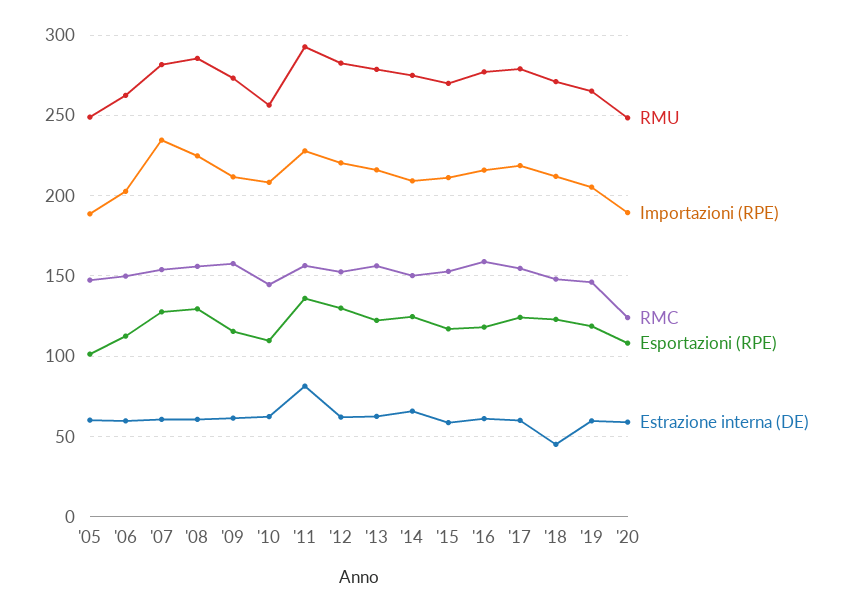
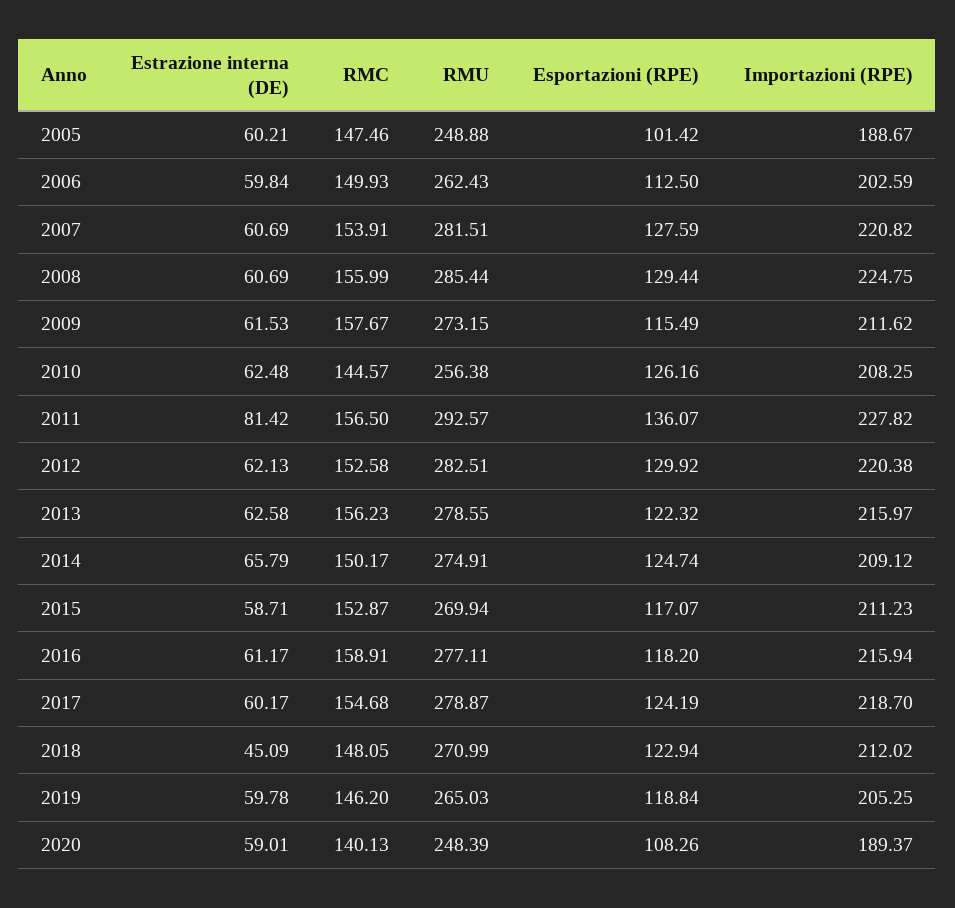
  {
    "RMU": {
      "'05": 248.88,
      "'06": 262.43,
      "'07": 281.51,
      "'08": 285.44,
      "'09": 273.15,
      "'10": 256.38,
      "'11": 292.57,
      "'12": 282.51,
      "'13": 278.55,
      "'14": 274.91,
      "'15": 269.94,
      "'16": 277.11,
      "'17": 278.87,
      "'18": 270.99,
      "'19": 265.03,
      "'20": 248.39
    },
    "Importazioni (RPE)": {
      "'05": 188.67,
      "'06": 202.59,
-     "'07": 235,
+     "'07": 220.82,
      "'08": 224.75,
      "'09": 211.62,
      "'10": 208.25,
      "'11": 227.82,
      "'12": 220.38,
      "'13": 215.97,
      "'14": 209.12,
      "'15": 211.23,
      "'16": 215.94,
      "'17": 218.7,
      "'18": 212.02,
      "'19": 205.25,
      "'20": 189.37
    },
    "RMC": {
      "'05": 147.46,
      "'06": 149.93,
      "'07": 153.91,
      "'08": 155.99,
      "'09": 157.67,
      "'10": 144.57,
      "'11": 156.5,
      "'12": 152.58,
      "'13": 156.23,
      "'14": 150.17,
      "'15": 152.87,
      "'16": 158.91,
      "'17": 154.68,
      "'18": 148.05,
      "'19": 146.2,
-     "'20": 125
+     "'20": 140.13
    },
    "Esportazioni (RPE)": {
      "'05": 101.42,
      "'06": 112.5,
      "'07": 127.59,
      "'08": 129.44,
      "'09": 115.49,
-     "'10": 110,
+     "'10": 126.16,
      "'11": 136.07,
      "'12": 129.92,
      "'13": 122.32,
      "'14": 124.74,
      "'15": 117.07,
      "'16": 118.2,
      "'17": 124.19,
      "'18": 122.94,
      "'19": 118.84,
      "'20": 108.26
    },
    "Estrazione interna (DE)": {
      "'05": 60.21,
      "'06": 59.84,
      "'07": 60.69,
      "'08": 60.69,
      "'09": 61.53,
      "'10": 62.48,
      "'11": 81.42,
      "'12": 62.13,
      "'13": 62.58,
      "'14": 65.79,
      "'15": 58.71,
      "'16": 61.17,
      "'17": 60.17,
      "'18": 45.09,
      "'19": 59.78,
      "'20": 59.01
    }
  }

